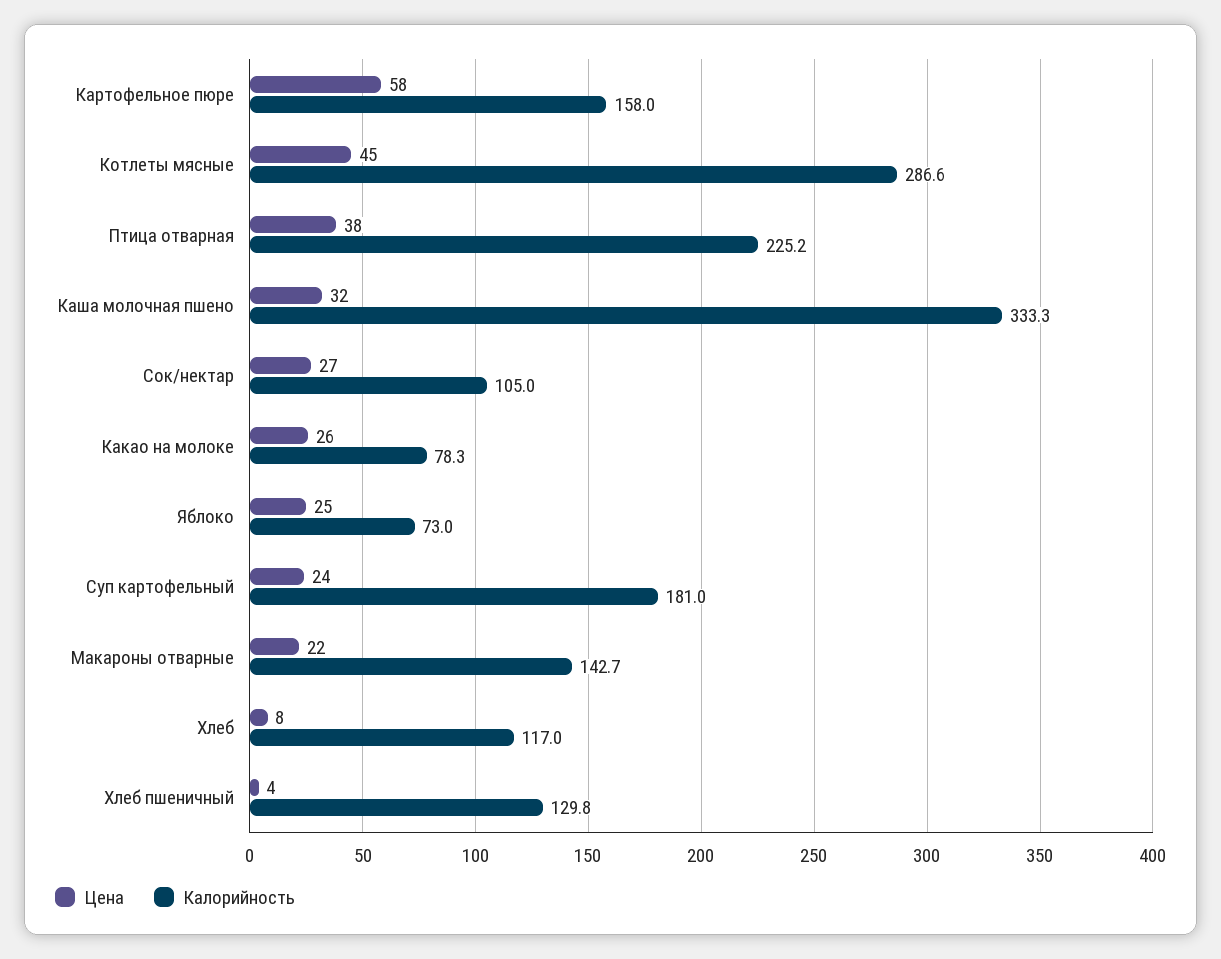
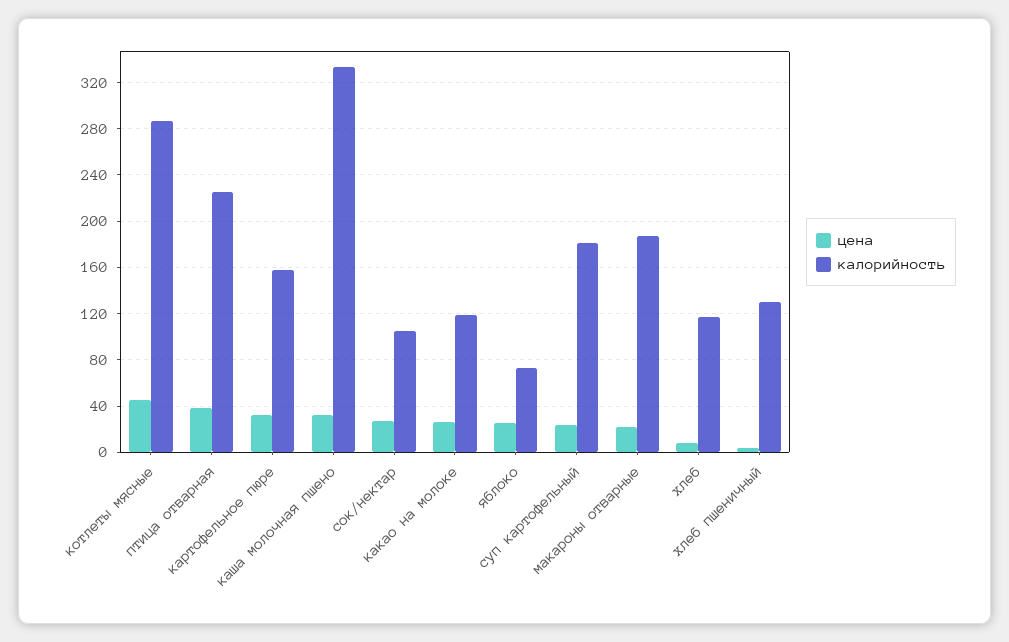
  {
    "Цена": {
-     "Картофельное пюре": 58,
+     "Картофельное пюре": 30,
      "Котлеты мясные": 45,
      "Птица отварная": 38,
      "Каша молочная пшено": 32,
      "Сок/нектар": 27,
      "Какао на молоке": 26,
      "Яблоко": 25,
      "Суп картофельный": 24,
      "Макароны отварные": 22,
      "Хлеб": 8,
      "Хлеб пшеничный": 4
    },
    "Калорийность": {
      "Картофельное пюре": 158,
      "Котлеты мясные": 286.6,
      "Птица отварная": 225.2,
      "Каша молочная пшено": 333.3,
      "Сок/нектар": 105,
-     "Какао на молоке": 78.3,
+     "Какао на молоке": 120,
      "Яблоко": 73,
      "Суп картофельный": 181,
-     "Макароны отварные": 142.7,
+     "Макароны отварные": 190,
      "Хлеб": 117,
      "Хлеб пшеничный": 129.8
    }
  }

